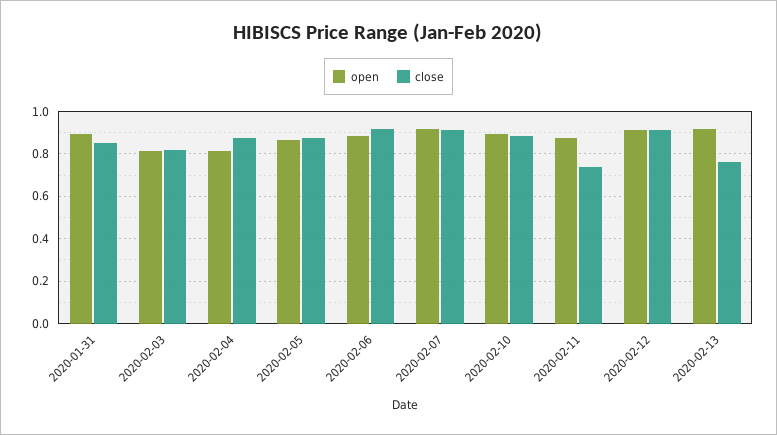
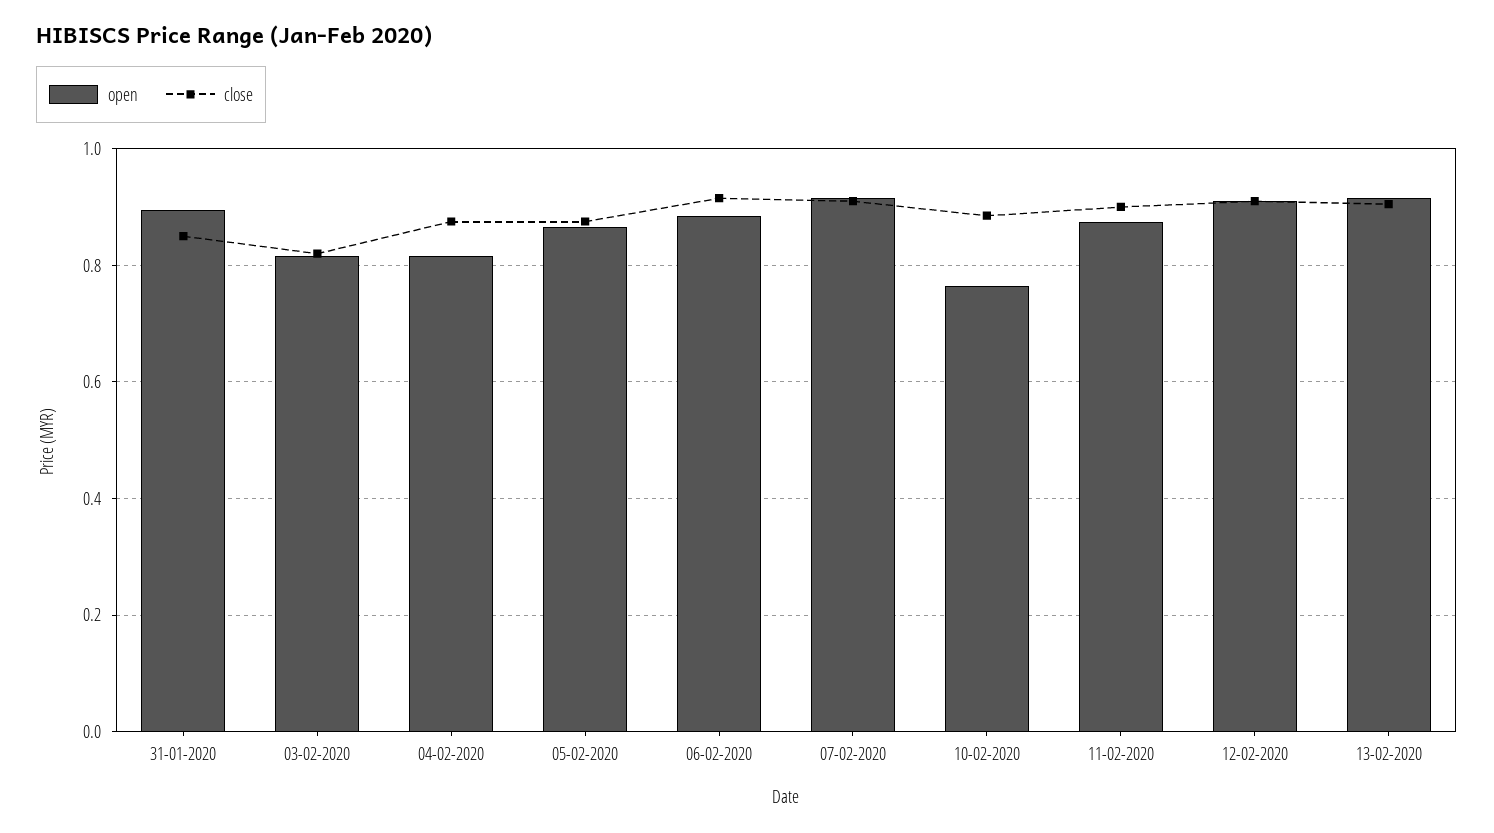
  {
    "open": {
      "2020-01-31": 0.9,
      "2020-02-03": 0.82,
      "2020-02-04": 0.82,
      "2020-02-05": 0.86,
      "2020-02-06": 0.88,
      "2020-02-07": 0.92,
-     "2020-02-10": 0.9,
+     "2020-02-10": 0.76,
      "2020-02-11": 0.88,
      "2020-02-12": 0.92,
      "2020-02-13": 0.92
    },
    "close": {
      "2020-01-31": 0.86,
      "2020-02-03": 0.82,
      "2020-02-04": 0.88,
      "2020-02-05": 0.88,
      "2020-02-06": 0.92,
      "2020-02-07": 0.92,
      "2020-02-10": 0.88,
-     "2020-02-11": 0.75,
+     "2020-02-11": 0.9,
      "2020-02-12": 0.92,
-     "2020-02-13": 0.75
+     "2020-02-13": 0.9
    }
  }

